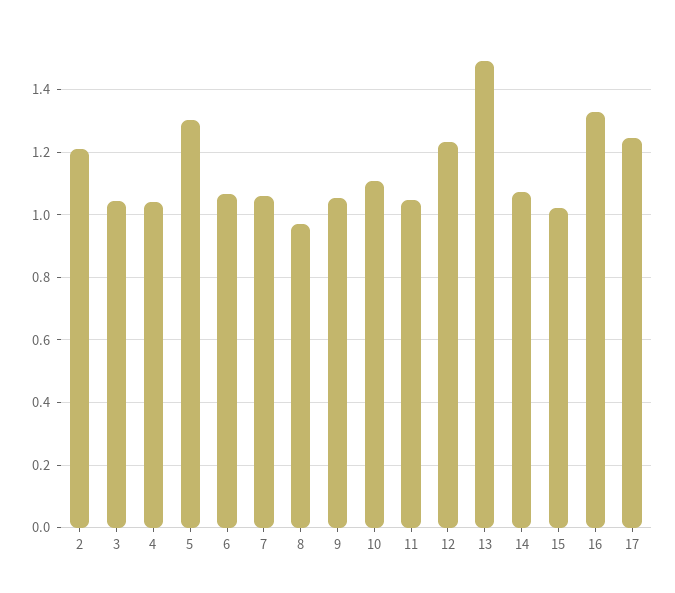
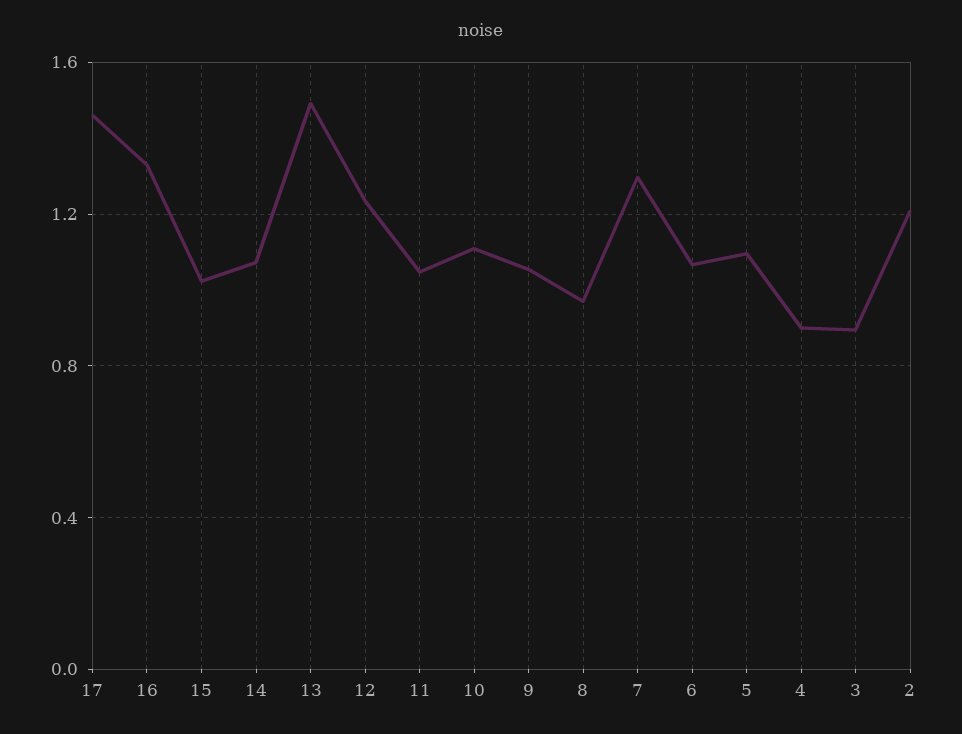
  {
    "2": 1.2,
-   "3": 1.04,
+   "3": 0.9,
-   "4": 1.04,
+   "4": 0.9,
-   "5": 1.3,
+   "5": 1.1,
    "6": 1.06,
-   "7": 1.06,
+   "7": 1.3,
    "8": 0.98,
    "9": 1.06,
    "10": 1.1,
    "11": 1.04,
    "12": 1.24,
    "13": 1.5,
    "14": 1.08,
    "15": 1.02,
    "16": 1.34,
-   "17": 1.24
+   "17": 1.45
  }

